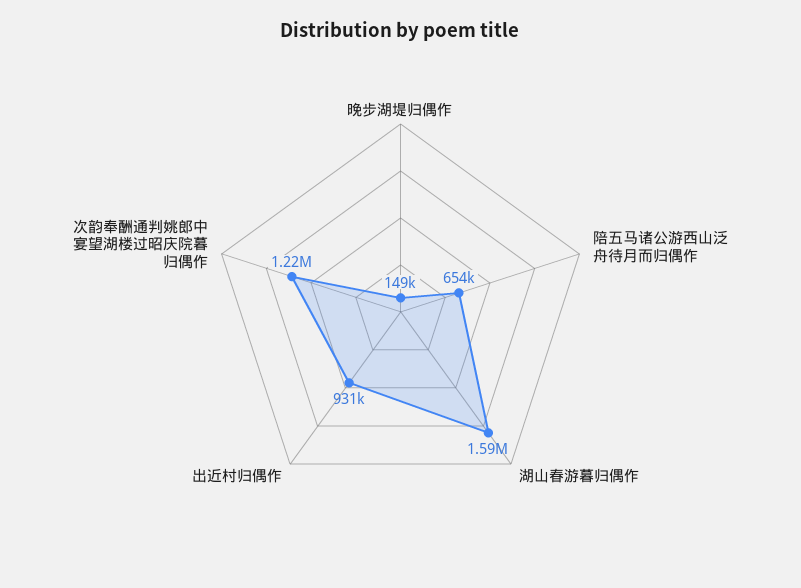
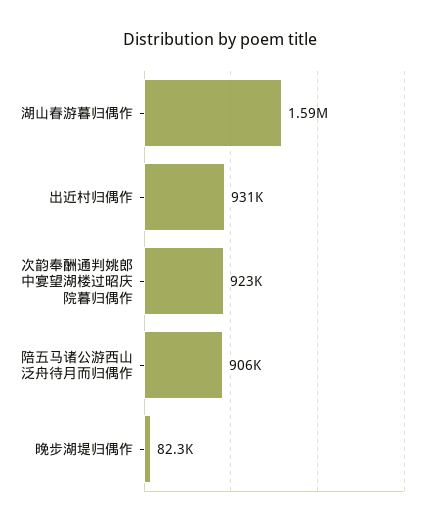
  {
-   "晚步湖堤归偶作": 149000,
+   "晚步湖堤归偶作": 82300,
-   "陪五马诸公游西山泛舟待月而归偶作": 654000,
+   "陪五马诸公游西山泛舟待月而归偶作": 906000,
    "湖山春游暮归偶作": 1590000,
    "出近村归偶作": 931000,
-   "次韵奉酬通判姚郎中宴望湖楼过昭庆院暮归偶作": 1220000
+   "次韵奉酬通判姚郎中宴望湖楼过昭庆院暮归偶作": 923000
  }

